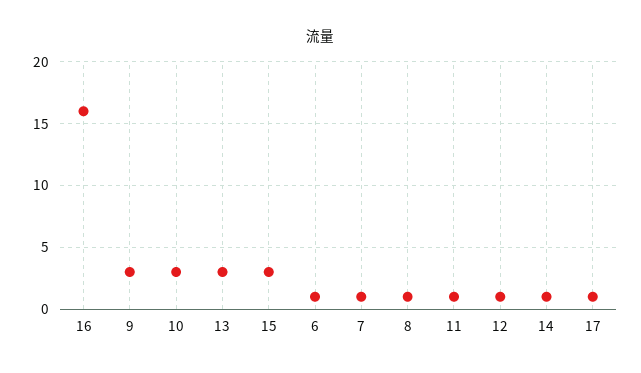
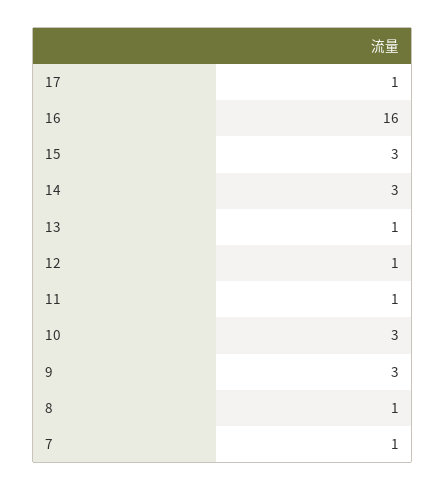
  {
    "16": 16,
    "9": 3,
    "10": 3,
-   "13": 3,
+   "13": 1,
    "15": 3,
-   "6": 1,
    "7": 1,
    "8": 1,
    "11": 1,
    "12": 1,
-   "14": 1,
+   "14": 3,
    "17": 1
  }

